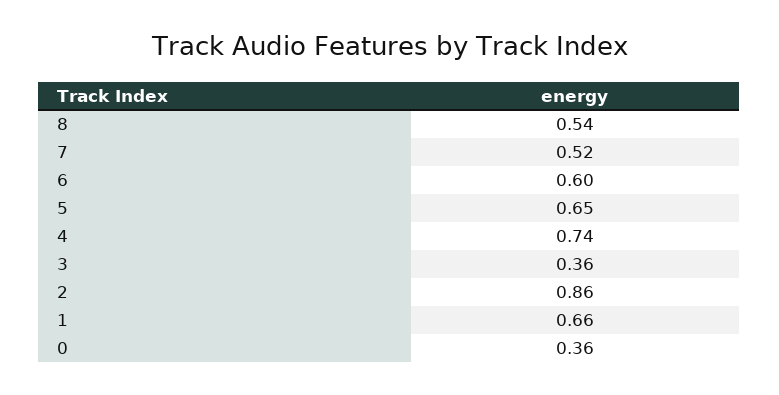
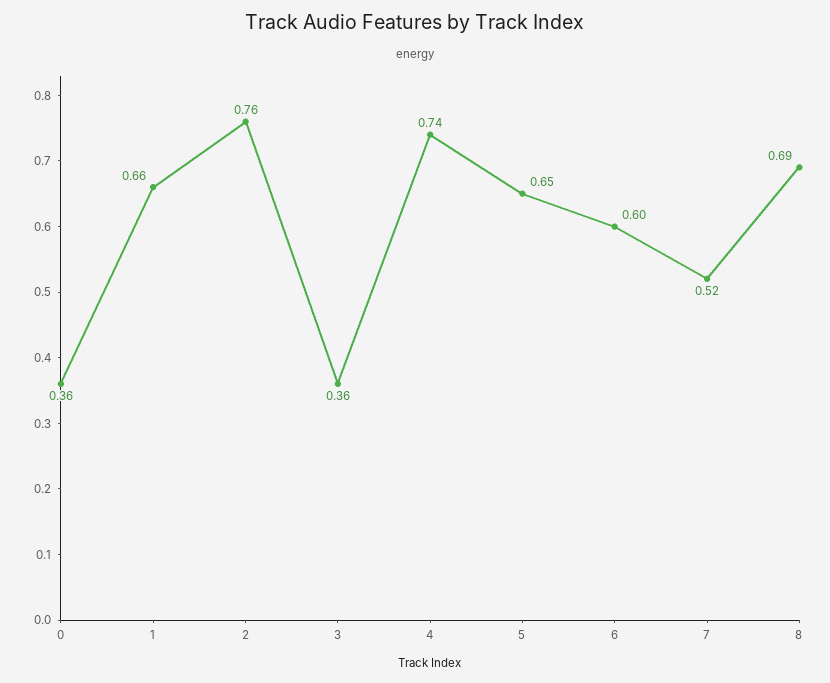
  {
-   "8": 0.54,
+   "8": 0.69,
    "7": 0.52,
    "6": 0.6,
    "5": 0.65,
    "4": 0.74,
    "3": 0.36,
-   "2": 0.86,
+   "2": 0.76,
    "1": 0.66,
    "0": 0.36
  }

